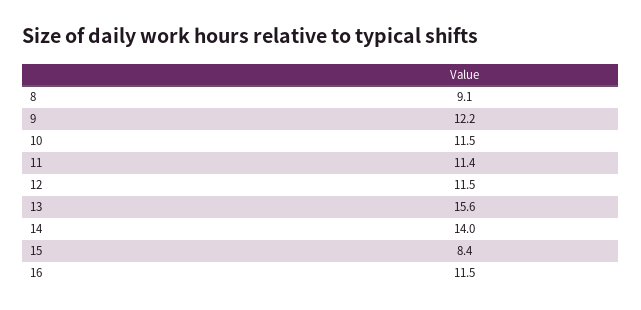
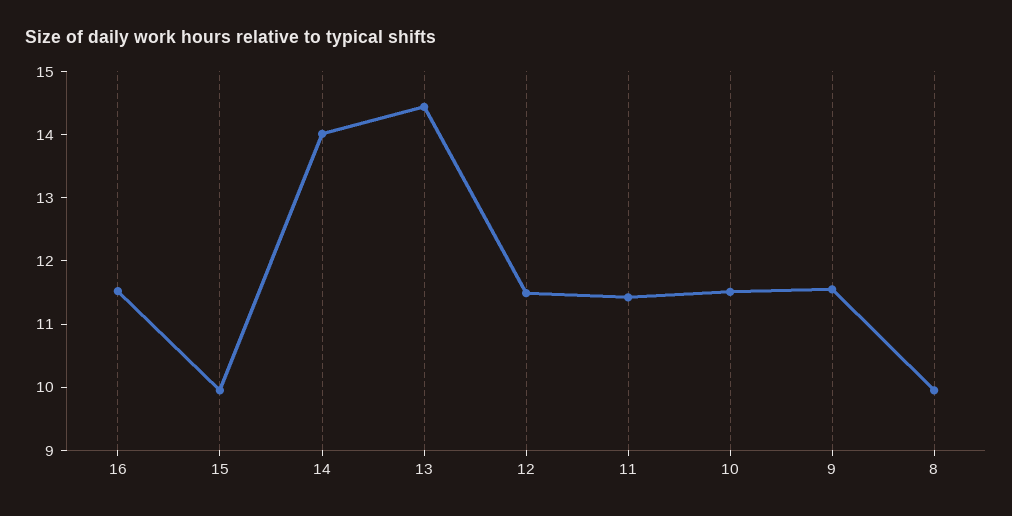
  {
-   "8": 9.1,
+   "8": 10,
-   "9": 12.2,
+   "9": 11.6,
    "10": 11.5,
    "11": 11.4,
    "12": 11.5,
-   "13": 15.6,
+   "13": 14.4,
    "14": 14,
-   "15": 8.4,
+   "15": 10,
    "16": 11.5
  }

